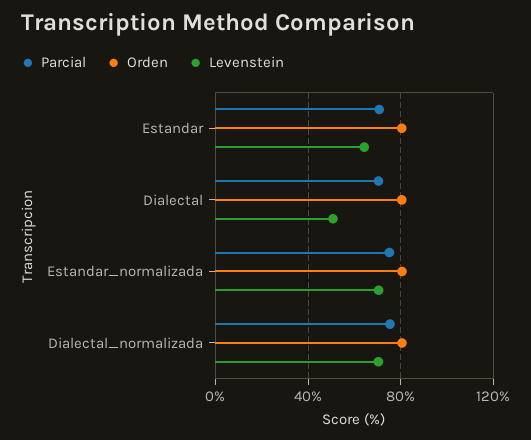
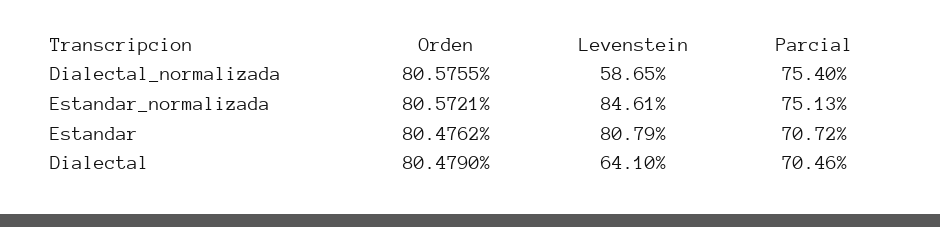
  {
    "Parcial": {
      "Estandar": 70.72,
      "Dialectal": 70.46,
      "Estandar_normalizada": 75.13,
      "Dialectal_normalizada": 75.4
    },
    "Orden": {
      "Estandar": 80.4762,
      "Dialectal": 80.479,
      "Estandar_normalizada": 80.5721,
      "Dialectal_normalizada": 80.5755
    },
    "Levenstein": {
-     "Estandar": 65,
+     "Estandar": 80.79,
-     "Dialectal": 50,
+     "Dialectal": 64.1,
-     "Estandar_normalizada": 70,
+     "Estandar_normalizada": 84.61,
-     "Dialectal_normalizada": 70
+     "Dialectal_normalizada": 58.65
    }
  }

